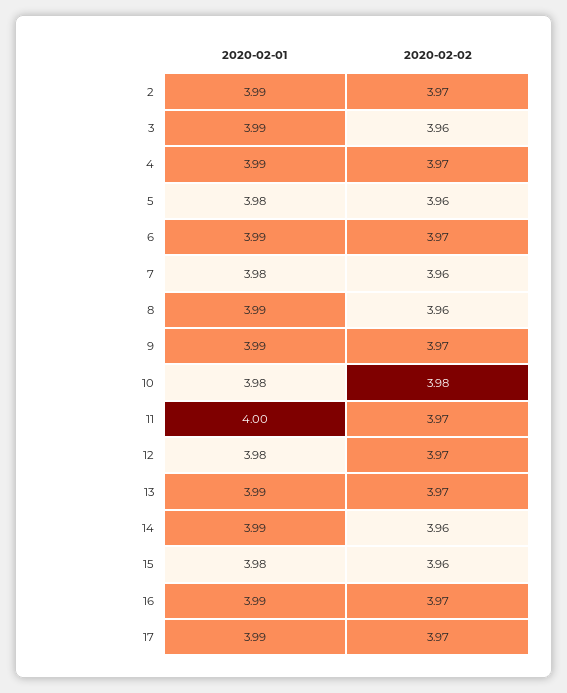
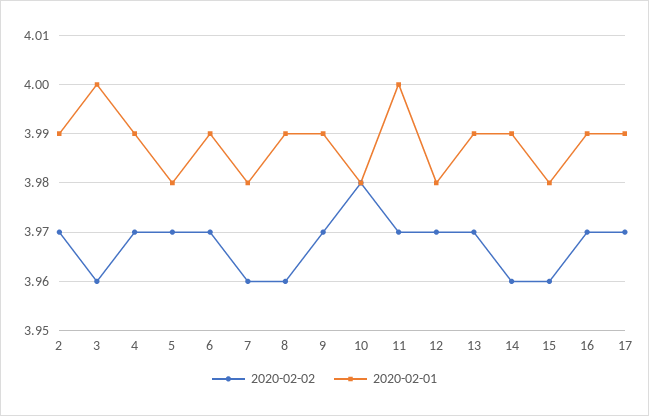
  {
    "2020-02-01": {
      "2": 3.99,
-     "3": 3.99,
+     "3": 4,
      "4": 3.99,
      "5": 3.98,
      "6": 3.99,
      "7": 3.98,
      "8": 3.99,
      "9": 3.99,
      "10": 3.98,
      "11": 4,
      "12": 3.98,
      "13": 3.99,
      "14": 3.99,
      "15": 3.98,
      "16": 3.99,
      "17": 3.99
    },
    "2020-02-02": {
      "2": 3.97,
      "3": 3.96,
      "4": 3.97,
-     "5": 3.96,
+     "5": 3.97,
      "6": 3.97,
      "7": 3.96,
      "8": 3.96,
      "9": 3.97,
      "10": 3.98,
      "11": 3.97,
      "12": 3.97,
      "13": 3.97,
      "14": 3.96,
      "15": 3.96,
      "16": 3.97,
      "17": 3.97
    }
  }

